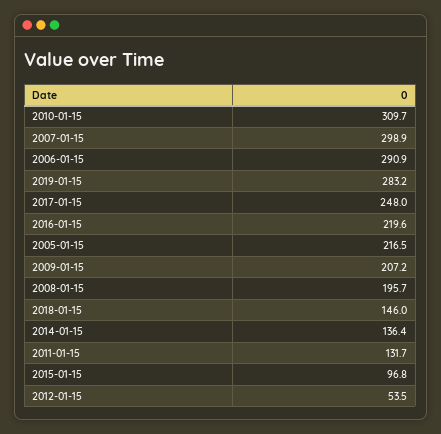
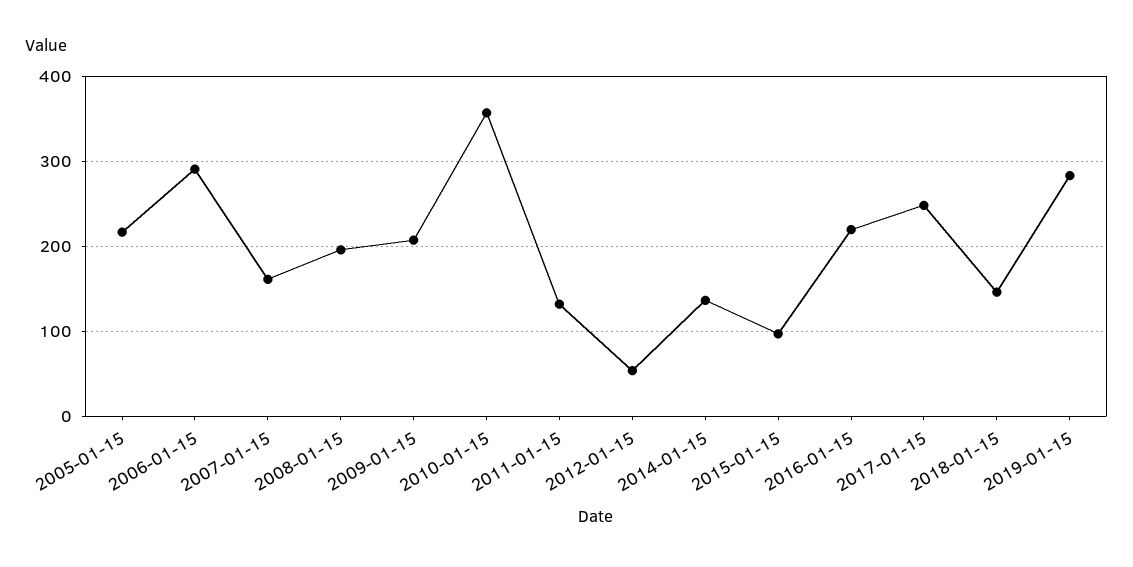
  {
-   "2010-01-15": 309.7,
+   "2010-01-15": 360,
-   "2007-01-15": 298.9,
+   "2007-01-15": 160,
    "2006-01-15": 290.9,
    "2019-01-15": 283.2,
    "2017-01-15": 248,
    "2016-01-15": 219.6,
    "2005-01-15": 216.5,
    "2009-01-15": 207.2,
    "2008-01-15": 195.7,
    "2018-01-15": 146,
    "2014-01-15": 136.4,
    "2011-01-15": 131.7,
    "2015-01-15": 96.8,
    "2012-01-15": 53.5
  }

